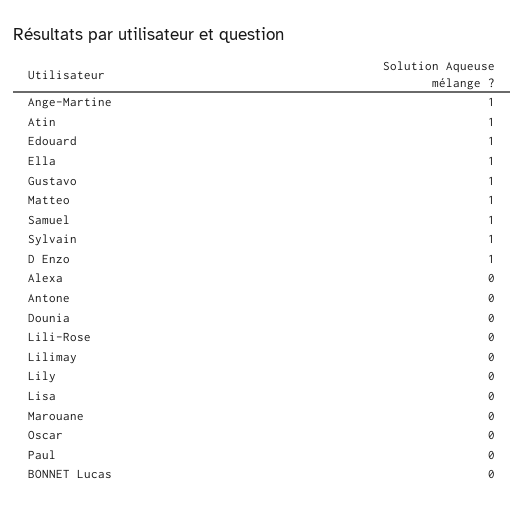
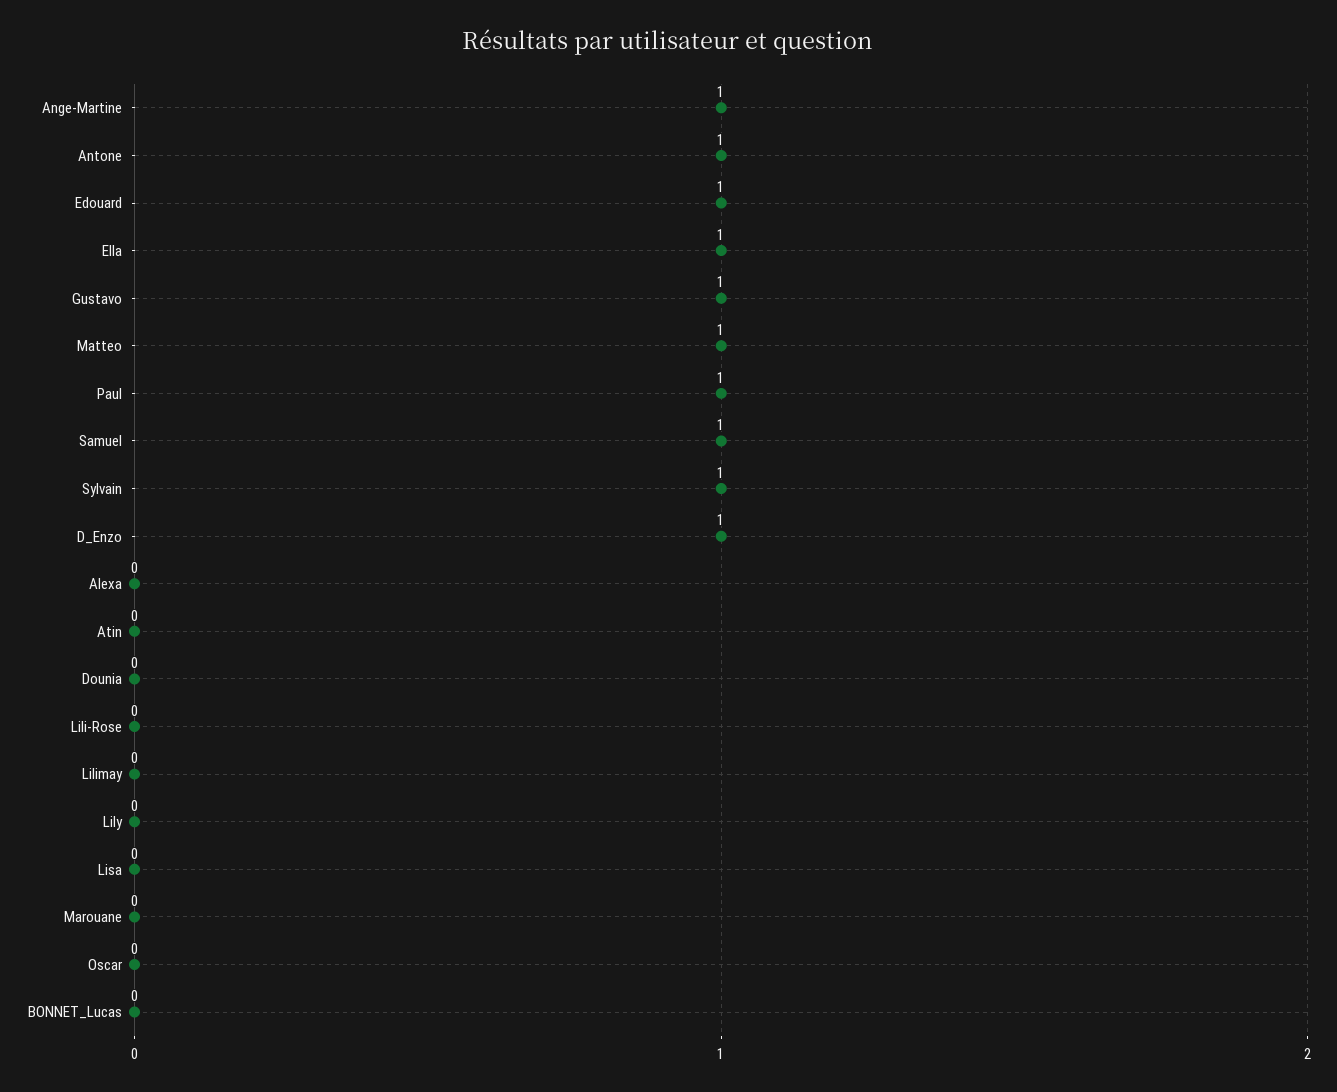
  {
    "Ange-Martine": 1,
-   "Atin": 1,
+   "Atin": 0,
    "Edouard": 1,
    "Ella": 1,
    "Gustavo": 1,
    "Matteo": 1,
    "Samuel": 1,
    "Sylvain": 1,
    "D Enzo": 1,
    "Alexa": 0,
-   "Antone": 0,
+   "Antone": 1,
    "Dounia": 0,
    "Lili-Rose": 0,
    "Lilimay": 0,
    "Lily": 0,
    "Lisa": 0,
    "Marouane": 0,
    "Oscar": 0,
-   "Paul": 0,
+   "Paul": 1,
    "BONNET Lucas": 0
  }

